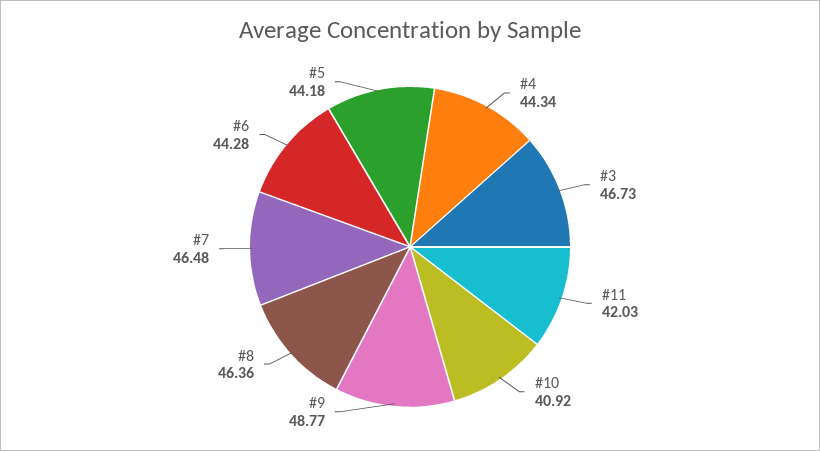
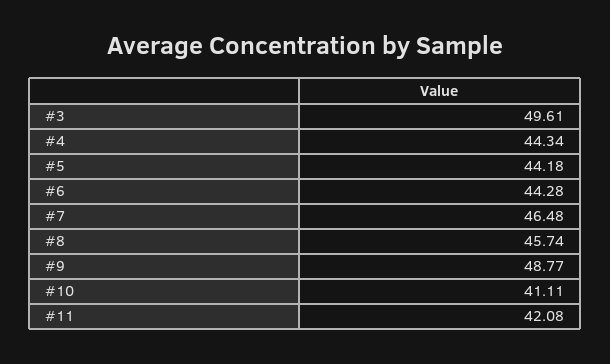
  {
    "#4": 44.34,
-   "#3": 46.73,
+   "#3": 49.61,
-   "#11": 42.03,
+   "#11": 42.08,
-   "#10": 40.92,
+   "#10": 41.11,
    "#9": 48.77,
-   "#8": 46.36,
+   "#8": 45.74,
    "#7": 46.48,
    "#6": 44.28,
    "#5": 44.18
  }

